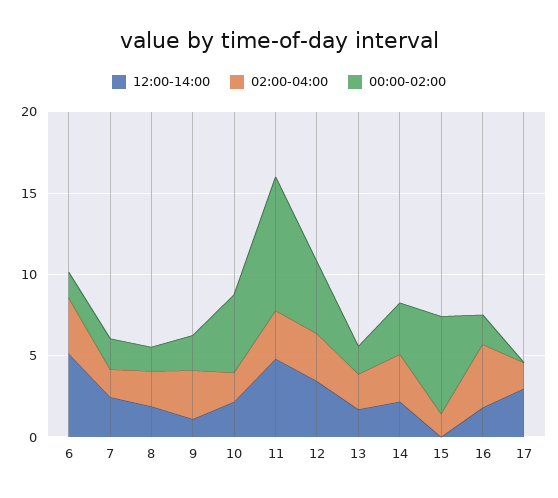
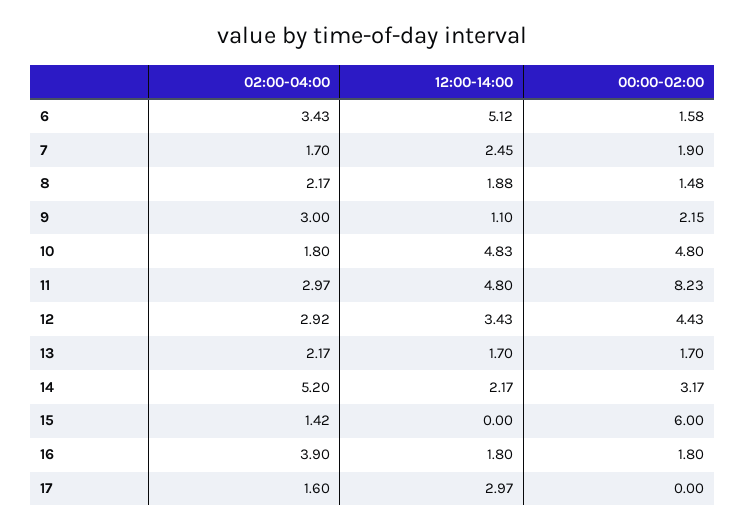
  {
    "12:00-14:00": {
      "6": 5.12,
      "7": 2.45,
      "8": 1.88,
      "9": 1.1,
-     "10": 2,
+     "10": 4.83,
      "11": 4.8,
      "12": 3.43,
      "13": 1.7,
      "14": 2.17,
      "15": 0,
      "16": 1.8,
      "17": 2.97
    },
    "02:00-04:00": {
      "6": 3.43,
      "7": 1.7,
      "8": 2.17,
      "9": 3,
      "10": 1.8,
      "11": 2.97,
      "12": 2.92,
      "13": 2.17,
-     "14": 3,
+     "14": 5.2,
      "15": 1.42,
      "16": 3.9,
      "17": 1.6
    },
    "00:00-02:00": {
      "6": 1.58,
      "7": 1.9,
      "8": 1.48,
      "9": 2.15,
      "10": 4.8,
      "11": 8.23,
      "12": 4.43,
      "13": 1.7,
      "14": 3.17,
      "15": 6,
      "16": 1.8,
      "17": 0
    }
  }

